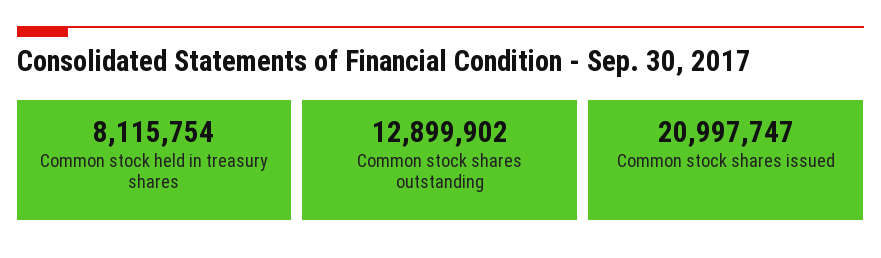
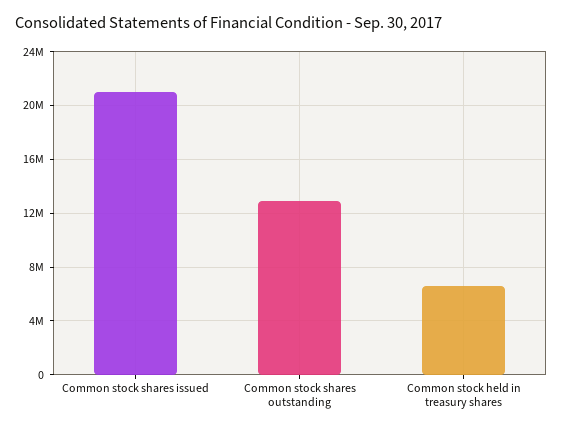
  {
-   "Common stock held in treasury shares": 8115754,
+   "Common stock held in treasury shares": 6500000,
    "Common stock shares outstanding": 12899902,
    "Common stock shares issued": 20997747
  }

